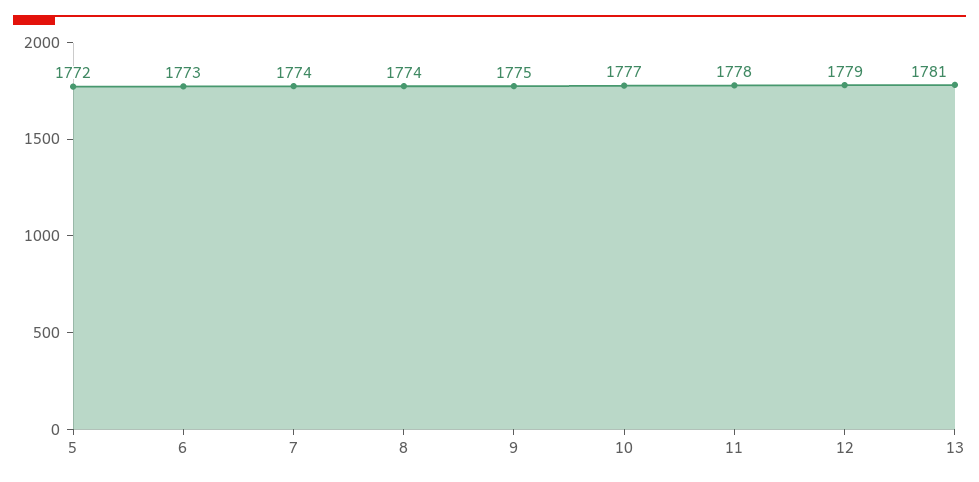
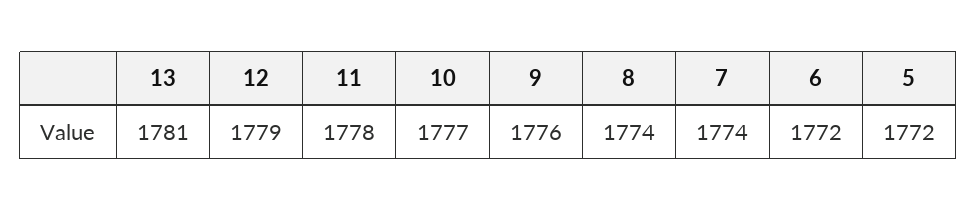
  {
    "5": 1772,
-   "6": 1773,
+   "6": 1772,
    "7": 1774,
    "8": 1774,
-   "9": 1775,
+   "9": 1776,
    "10": 1777,
    "11": 1778,
    "12": 1779,
    "13": 1781
  }

